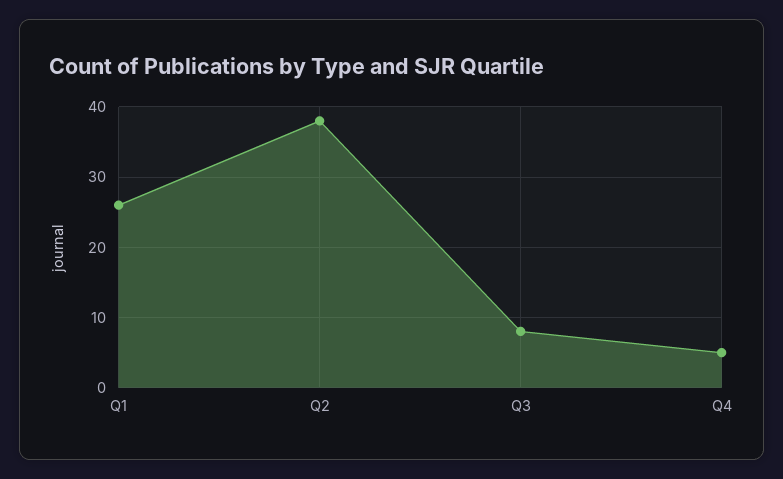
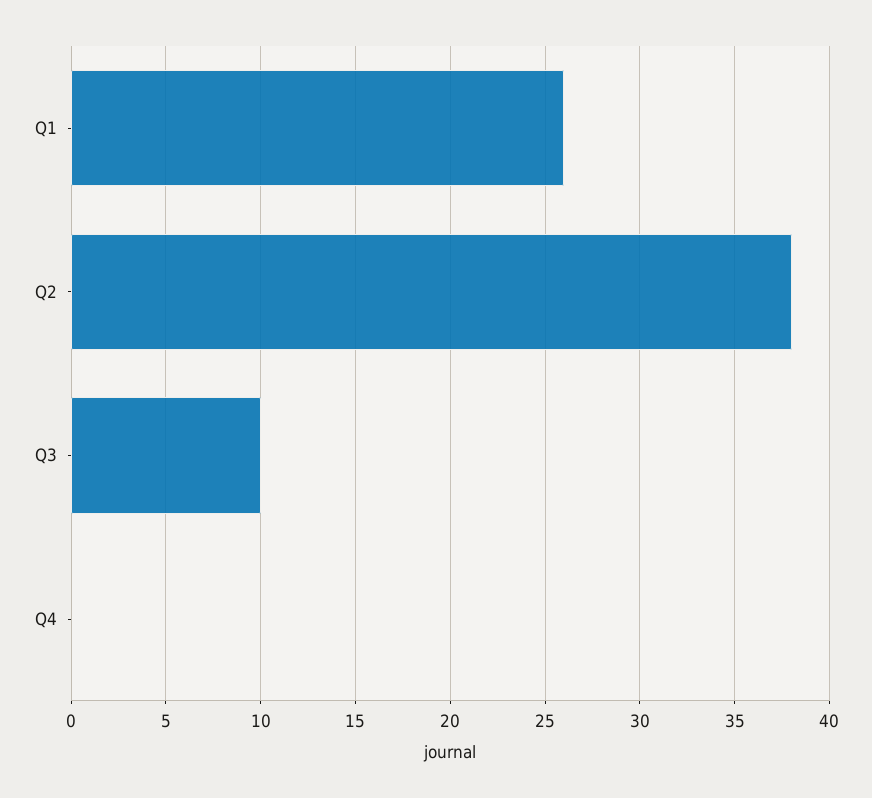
  {
    "Q1": 26,
    "Q2": 38,
-   "Q3": 8,
+   "Q3": 10,
-   "Q4": 5
+   "Q4": 0
  }

